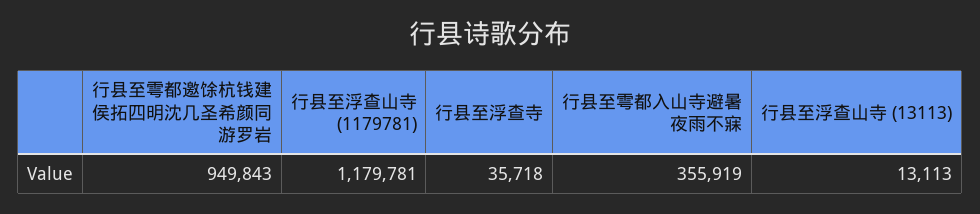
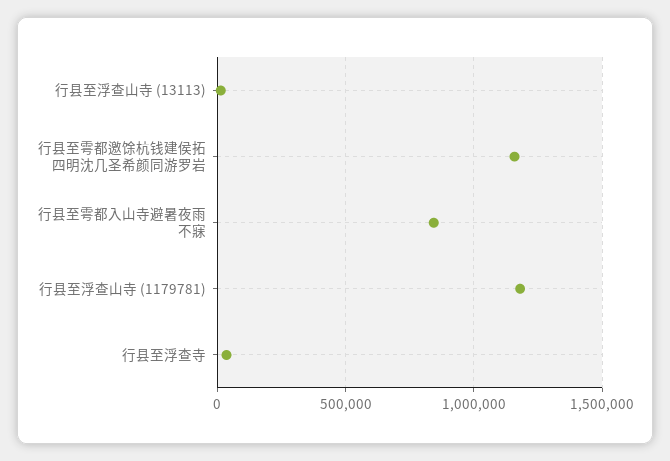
  {
-   "行县至雩都邀馀杭钱建侯拓四明沈几圣希颜同游罗岩": 949843,
+   "行县至雩都邀馀杭钱建侯拓四明沈几圣希颜同游罗岩": 1150000,
    "行县至浮查山寺 (1179781)": 1179781,
    "行县至浮查寺": 35718,
-   "行县至雩都入山寺避暑夜雨不寐": 355919,
+   "行县至雩都入山寺避暑夜雨不寐": 850000,
    "行县至浮查山寺 (13113)": 13113
  }

